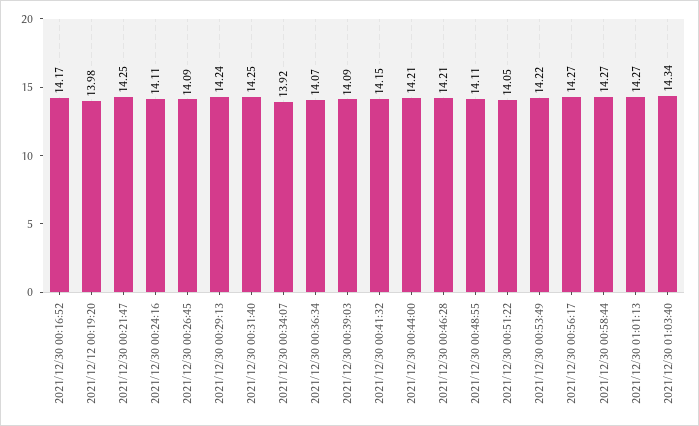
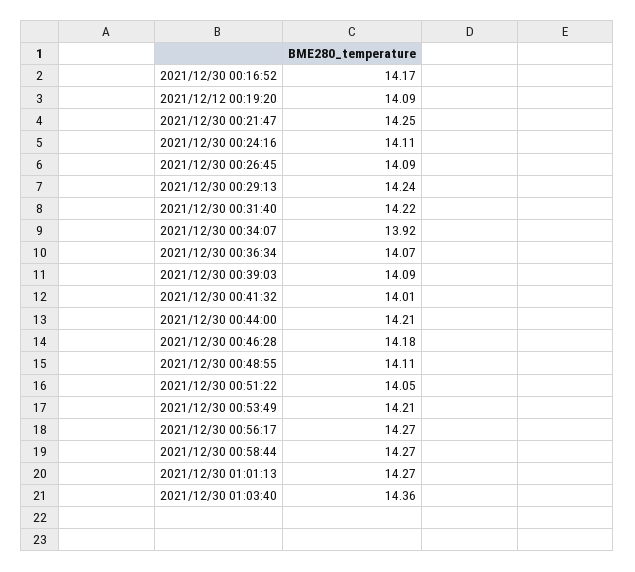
  {
    "2021/12/30 00:16:52": 14.17,
-   "2021/12/12 00:19:20": 13.98,
+   "2021/12/12 00:19:20": 14.09,
    "2021/12/30 00:21:47": 14.25,
    "2021/12/30 00:24:16": 14.11,
    "2021/12/30 00:26:45": 14.09,
    "2021/12/30 00:29:13": 14.24,
-   "2021/12/30 00:31:40": 14.25,
+   "2021/12/30 00:31:40": 14.22,
    "2021/12/30 00:34:07": 13.92,
    "2021/12/30 00:36:34": 14.07,
    "2021/12/30 00:39:03": 14.09,
-   "2021/12/30 00:41:32": 14.15,
+   "2021/12/30 00:41:32": 14.01,
    "2021/12/30 00:44:00": 14.21,
-   "2021/12/30 00:46:28": 14.21,
+   "2021/12/30 00:46:28": 14.18,
    "2021/12/30 00:48:55": 14.11,
    "2021/12/30 00:51:22": 14.05,
-   "2021/12/30 00:53:49": 14.22,
+   "2021/12/30 00:53:49": 14.21,
    "2021/12/30 00:56:17": 14.27,
    "2021/12/30 00:58:44": 14.27,
    "2021/12/30 01:01:13": 14.27,
-   "2021/12/30 01:03:40": 14.34
+   "2021/12/30 01:03:40": 14.36
  }

